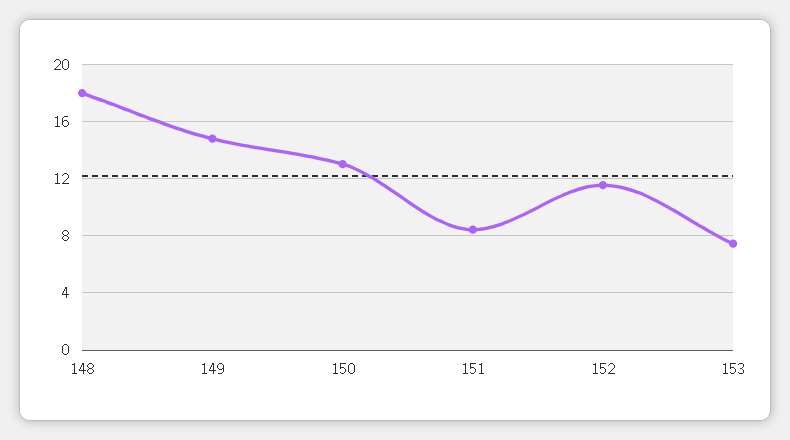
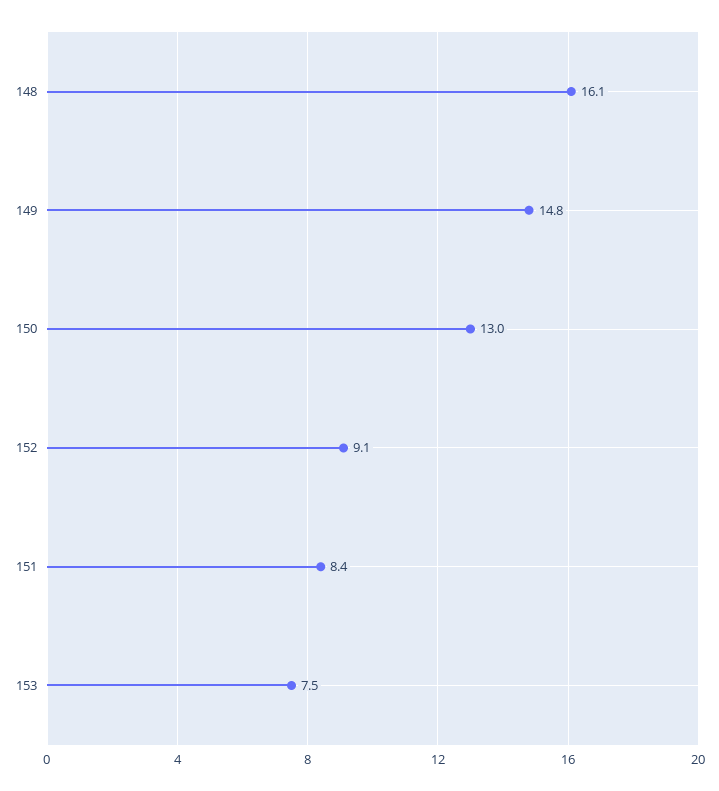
  {
-   "148": 18,
+   "148": 16.1,
    "149": 14.8,
    "150": 13,
    "151": 8.4,
-   "152": 11.5,
+   "152": 9.1,
    "153": 7.5
  }

